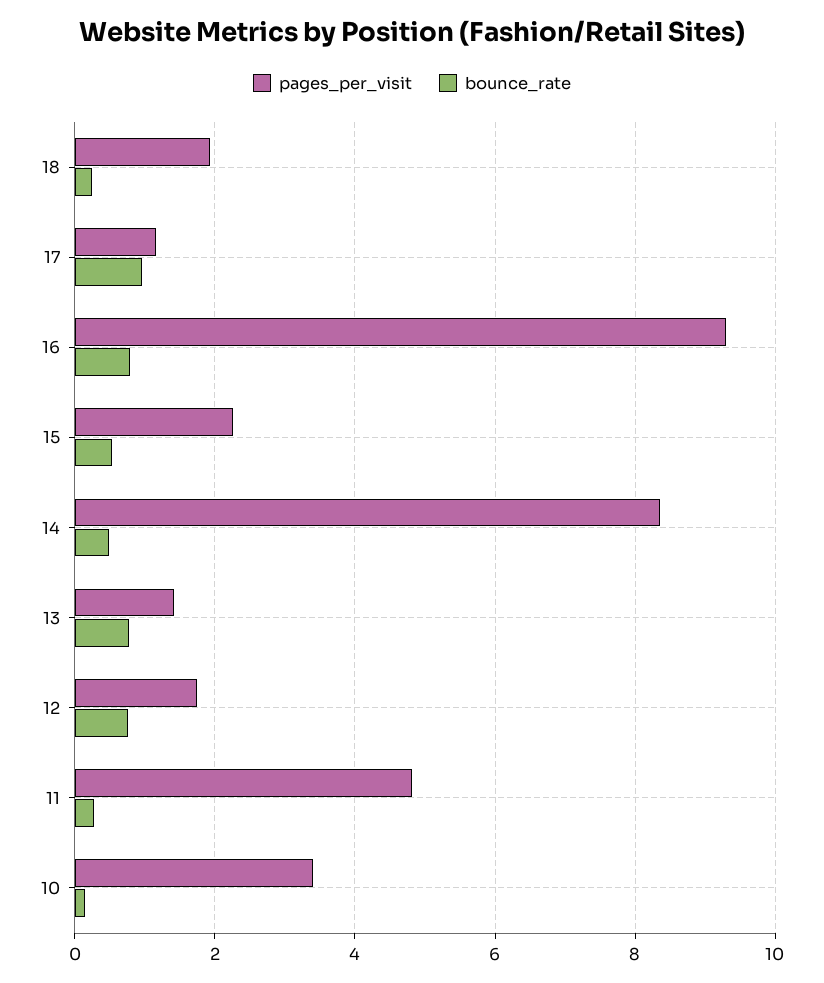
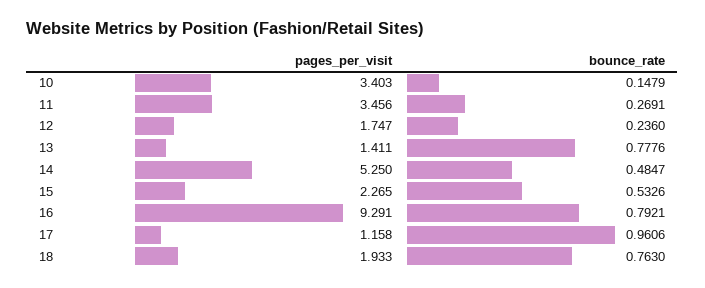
  {
    "pages_per_visit": {
      "18": 1.933,
      "17": 1.158,
      "16": 9.291,
      "15": 2.265,
-     "14": 8.4,
+     "14": 5.25,
      "13": 1.411,
      "12": 1.747,
-     "11": 4.8,
+     "11": 3.456,
      "10": 3.403
    },
    "bounce_rate": {
-     "18": 0.2,
+     "18": 0.763,
      "17": 0.9606,
      "16": 0.7921,
      "15": 0.5326,
      "14": 0.4847,
      "13": 0.7776,
-     "12": 0.8,
+     "12": 0.236,
      "11": 0.2691,
      "10": 0.1479
    }
  }

